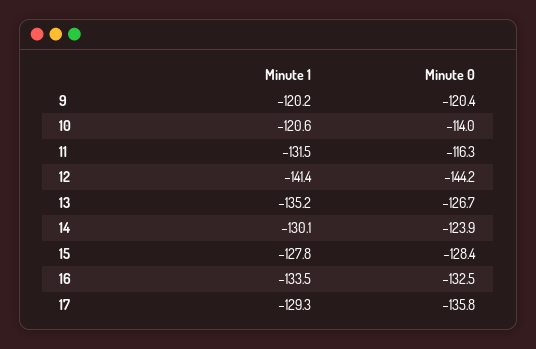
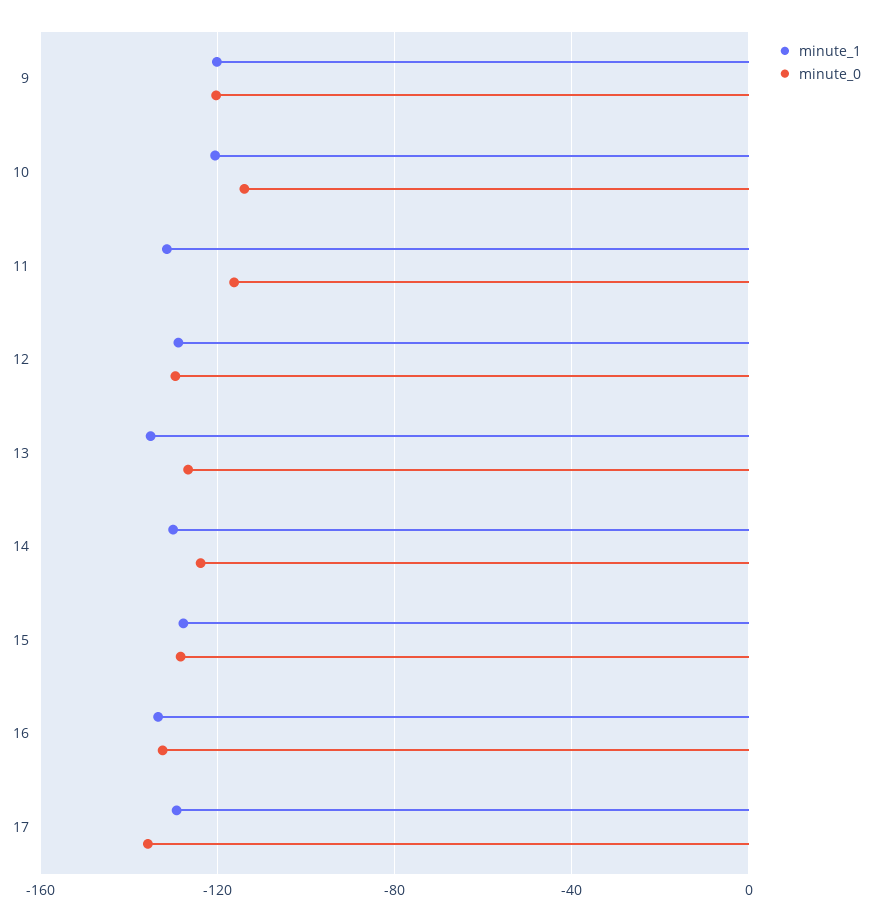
  {
    "Minute 1": {
      "9": -120.2,
      "10": -120.6,
      "11": -131.5,
-     "12": -141.4,
+     "12": -130,
      "13": -135.2,
      "14": -130.1,
      "15": -127.8,
      "16": -133.5,
      "17": -129.3
    },
    "Minute 0": {
      "9": -120.4,
      "10": -114,
      "11": -116.3,
-     "12": -144.2,
+     "12": -130,
      "13": -126.7,
      "14": -123.9,
      "15": -128.4,
      "16": -132.5,
      "17": -135.8
    }
  }

